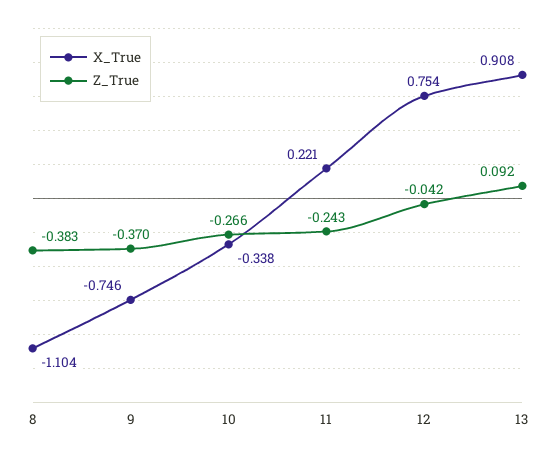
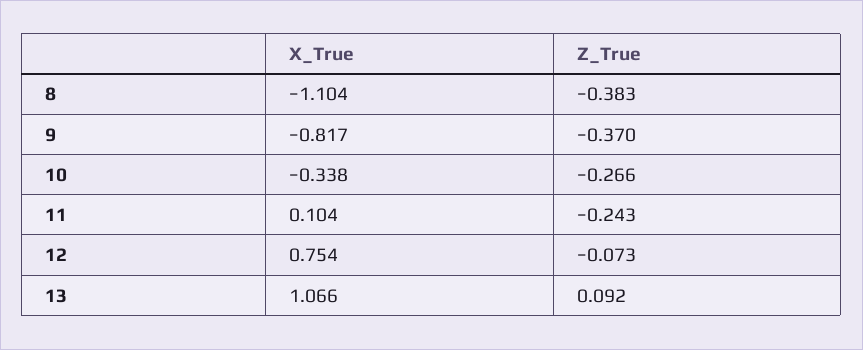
  {
    "X_True": {
      "8": -1.104,
-     "9": -0.746,
+     "9": -0.817,
      "10": -0.338,
-     "11": 0.221,
+     "11": 0.104,
      "12": 0.754,
-     "13": 0.908
+     "13": 1.066
    },
    "Z_True": {
      "8": -0.383,
      "9": -0.37,
      "10": -0.266,
      "11": -0.243,
-     "12": -0.042,
+     "12": -0.073,
      "13": 0.092
    }
  }

